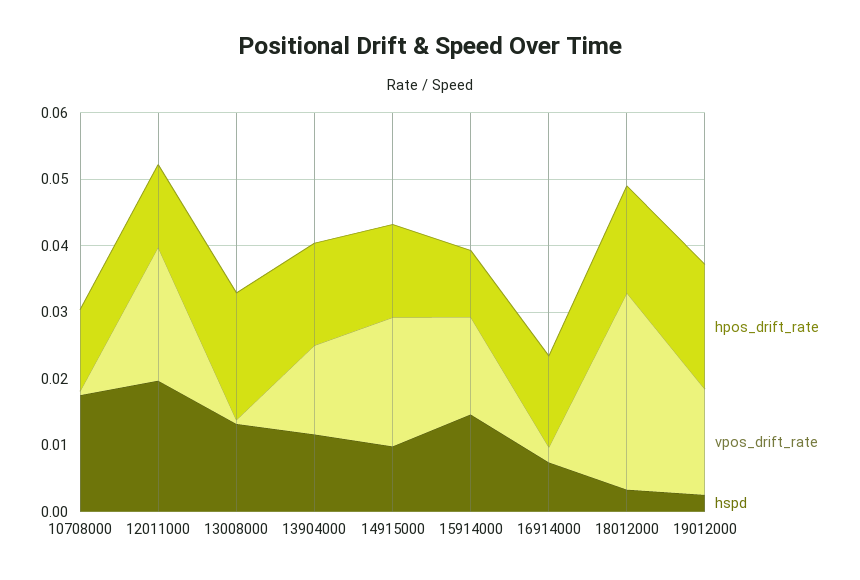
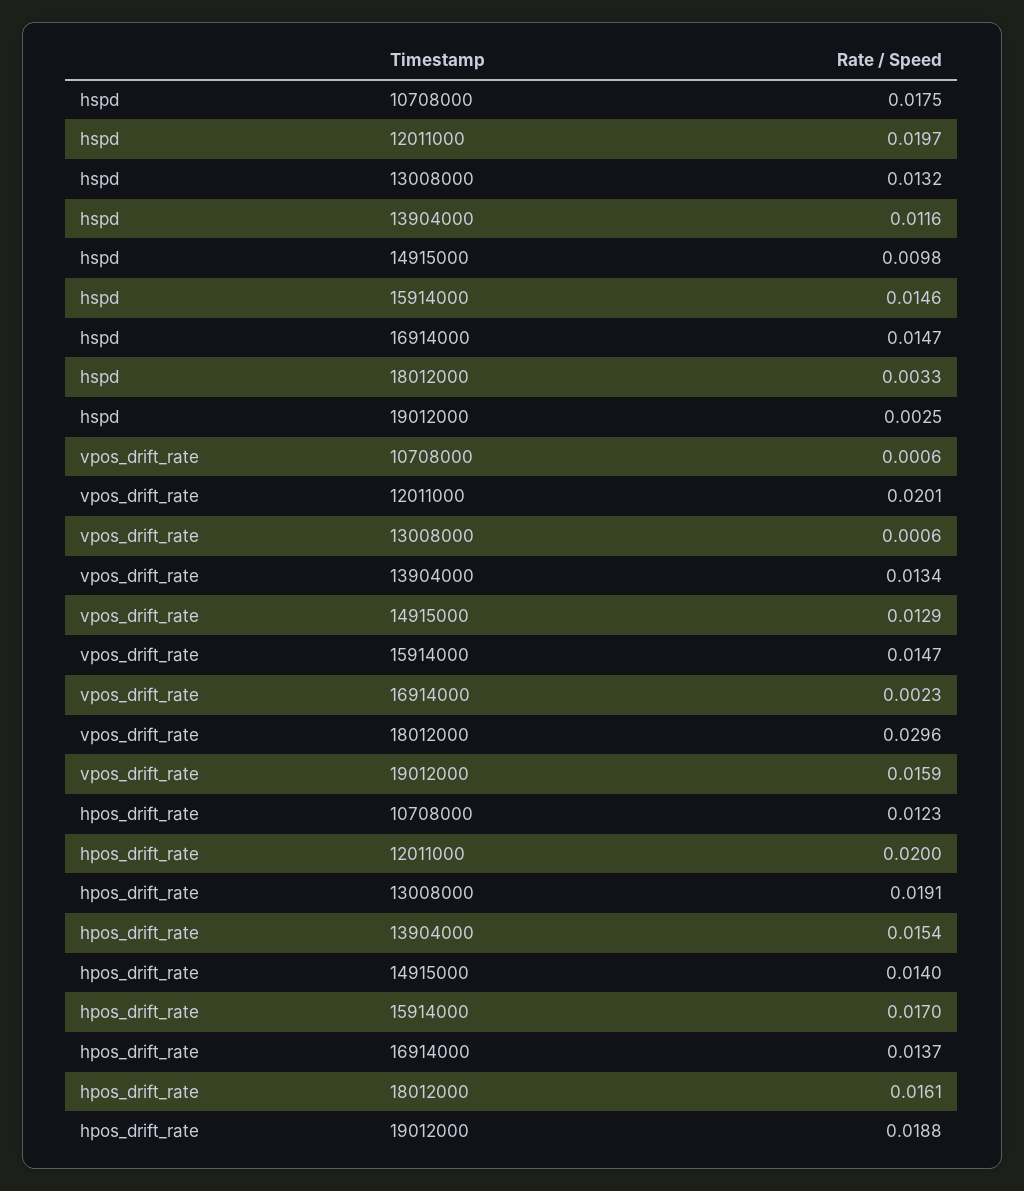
  {
    "hpos_drift_rate": {
      "10708000": 0.0123,
-     "12011000": 0.012,
+     "12011000": 0.02,
      "13008000": 0.0191,
      "13904000": 0.0154,
      "14915000": 0.014,
-     "15914000": 0.01,
+     "15914000": 0.017,
      "16914000": 0.0137,
      "18012000": 0.0161,
      "19012000": 0.0188
    },
    "vpos_drift_rate": {
      "10708000": 0.0006,
      "12011000": 0.0201,
      "13008000": 0.0006,
      "13904000": 0.0134,
-     "14915000": 0.02,
+     "14915000": 0.0129,
      "15914000": 0.0147,
      "16914000": 0.0023,
      "18012000": 0.0296,
      "19012000": 0.0159
    },
    "hspd": {
      "10708000": 0.0175,
      "12011000": 0.0197,
      "13008000": 0.0132,
      "13904000": 0.0116,
      "14915000": 0.0098,
      "15914000": 0.0146,
-     "16914000": 0.008,
+     "16914000": 0.0147,
      "18012000": 0.0033,
      "19012000": 0.0025
    }
  }

